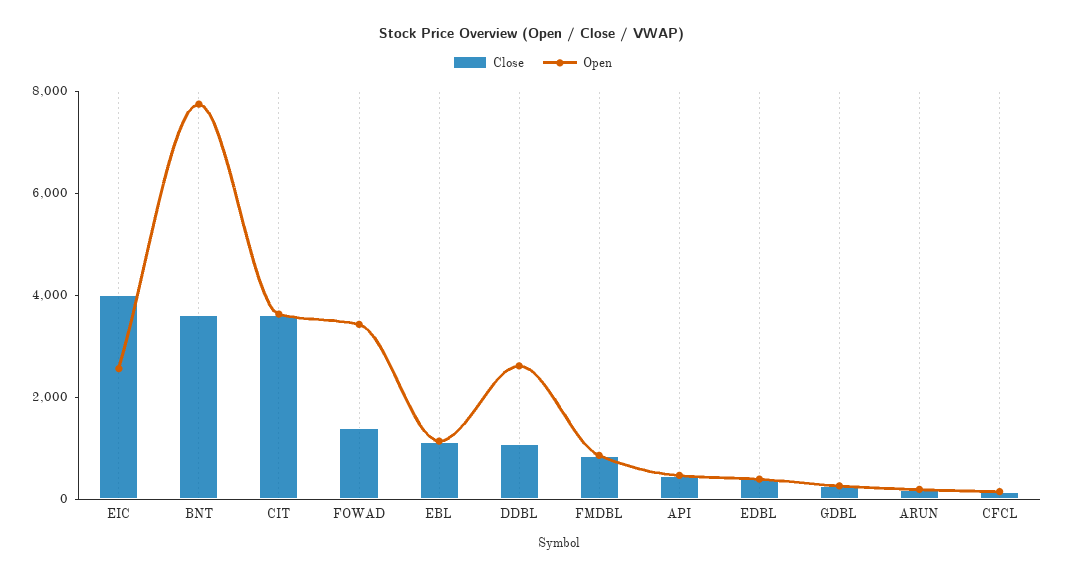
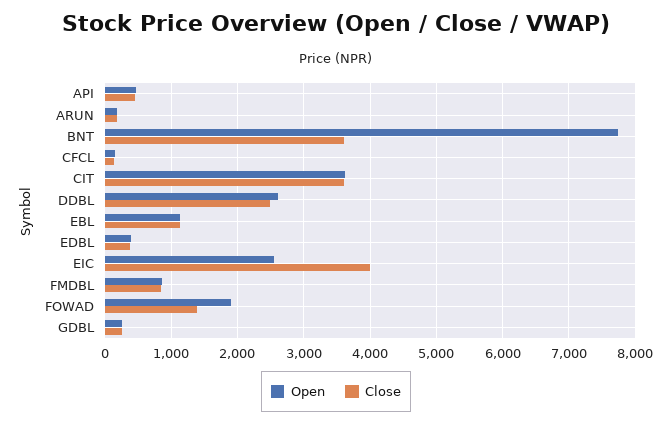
  {
    "Close": {
      "EIC": 4000,
      "BNT": 3600,
      "CIT": 3600,
      "FOWAD": 1400,
      "EBL": 1100,
-     "DDBL": 1000,
+     "DDBL": 2500,
      "FMDBL": 800,
      "API": 500,
      "EDBL": 400,
      "GDBL": 300,
      "ARUN": 200,
      "CFCL": 100
    },
    "Open": {
      "EIC": 2600,
      "BNT": 7700,
      "CIT": 3600,
-     "FOWAD": 3500,
+     "FOWAD": 1900,
      "EBL": 1100,
      "DDBL": 2600,
      "FMDBL": 900,
      "API": 500,
      "EDBL": 400,
      "GDBL": 300,
      "ARUN": 200,
      "CFCL": 100
    }
  }

